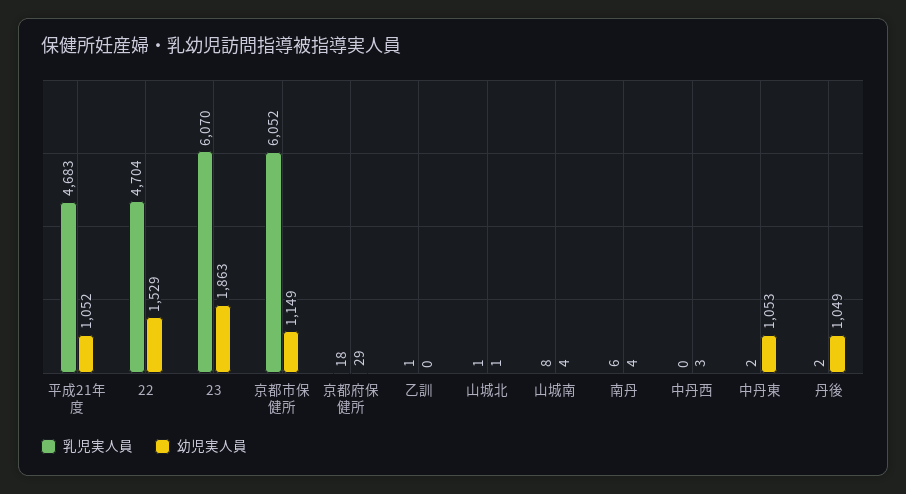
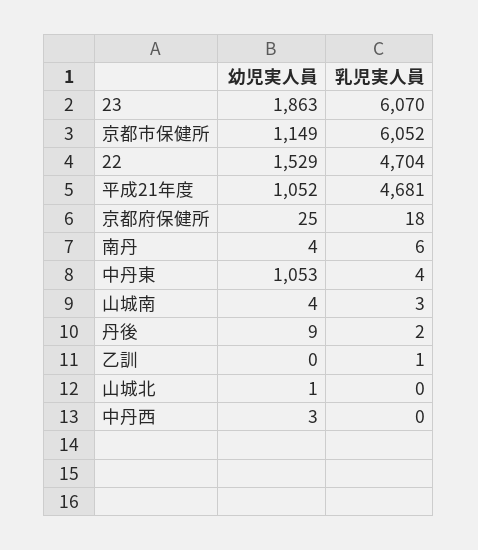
  {
    "乳児実人員": {
-     "平成21年度": 4683,
+     "平成21年度": 4681,
      "22": 4704,
      "23": 6070,
      "京都市保健所": 6052,
      "京都府保健所": 18,
      "乙訓": 1,
-     "山城北": 1,
+     "山城北": 0,
-     "山城南": 8,
+     "山城南": 3,
      "南丹": 6,
      "中丹西": 0,
-     "中丹東": 2,
+     "中丹東": 4,
      "丹後": 2
    },
    "幼児実人員": {
      "平成21年度": 1052,
      "22": 1529,
      "23": 1863,
      "京都市保健所": 1149,
-     "京都府保健所": 29,
+     "京都府保健所": 25,
      "乙訓": 0,
      "山城北": 1,
      "山城南": 4,
      "南丹": 4,
      "中丹西": 3,
      "中丹東": 1053,
-     "丹後": 1049
+     "丹後": 9
    }
  }

